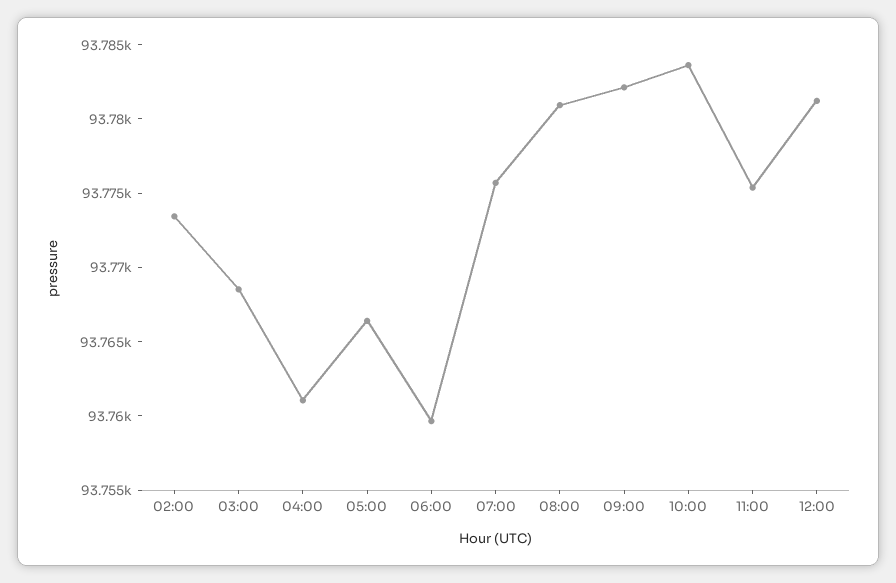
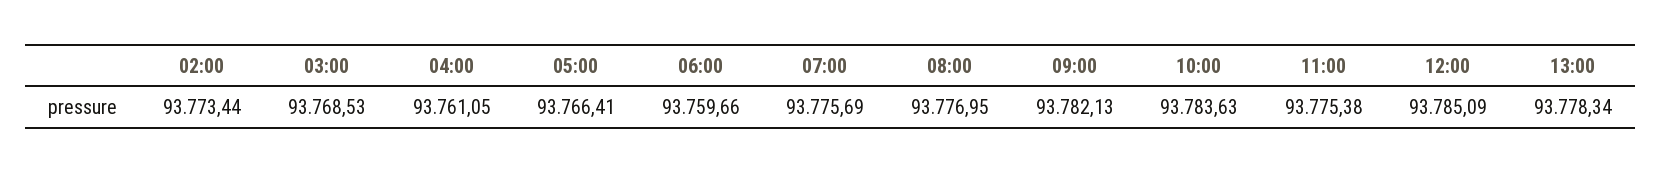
  {
    "02:00": 93773.44,
    "03:00": 93768.53,
    "04:00": 93761.05,
    "05:00": 93766.41,
    "06:00": 93759.66,
    "07:00": 93775.69,
-   "08:00": 93781,
+   "08:00": 93776.95,
    "09:00": 93782.13,
    "10:00": 93783.63,
    "11:00": 93775.38,
-   "12:00": 93781
+   "12:00": 93785.09,
+   "13:00": 93778.34
  }

